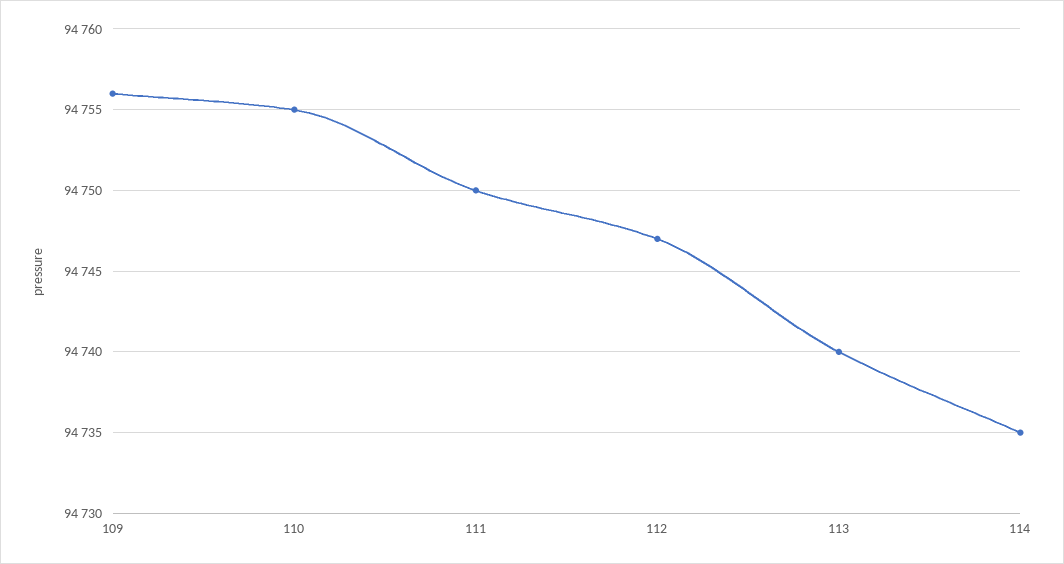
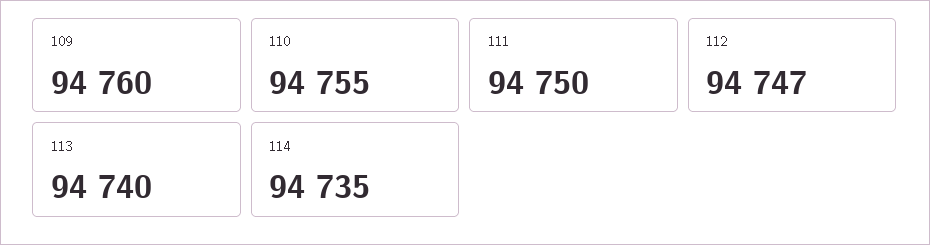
  {
-   "109": 94756,
+   "109": 94760,
    "110": 94755,
    "111": 94750,
    "112": 94747,
    "113": 94740,
    "114": 94735
  }

